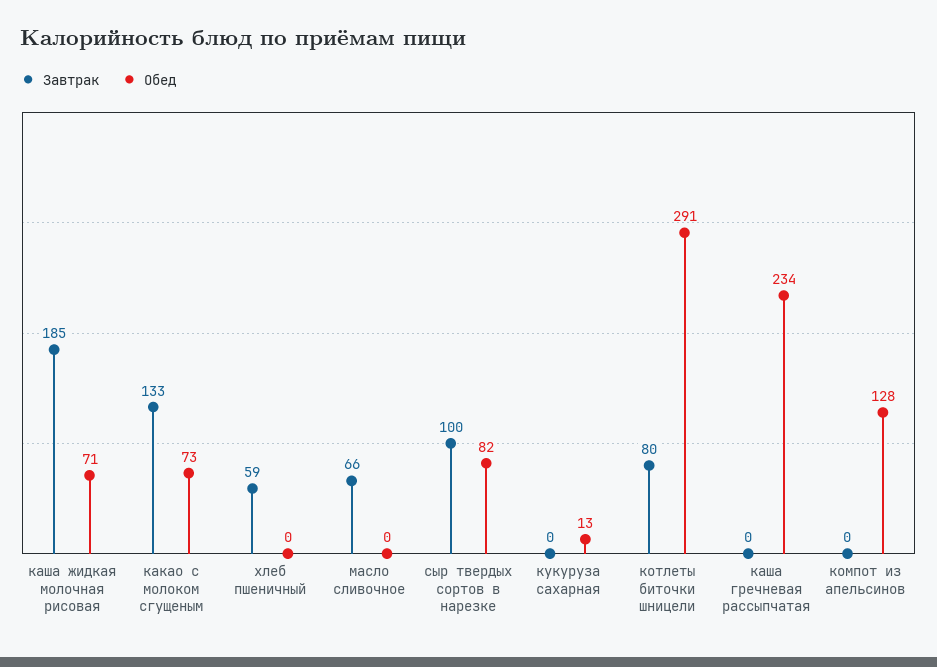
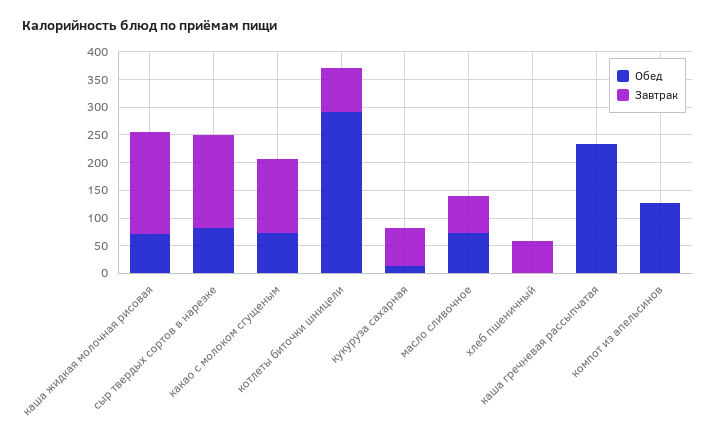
  {
    "Завтрак": {
      "каша жидкая молочная рисовая": 185,
      "какао с молоком сгущеным": 133,
      "хлеб пшеничный": 59,
      "масло сливочное": 66,
-     "сыр твердых сортов в нарезке": 100,
+     "сыр твердых сортов в нарезке": 175,
-     "кукуруза сахарная": 0,
+     "кукуруза сахарная": 75,
      "котлеты биточки шницели": 80,
      "каша гречневая рассыпчатая": 0,
      "компот из апельсинов": 0
    },
    "Обед": {
      "каша жидкая молочная рисовая": 71,
      "какао с молоком сгущеным": 73,
      "хлеб пшеничный": 0,
-     "масло сливочное": 0,
+     "масло сливочное": 75,
      "сыр твердых сортов в нарезке": 82,
      "кукуруза сахарная": 13,
      "котлеты биточки шницели": 291,
      "каша гречневая рассыпчатая": 234,
      "компот из апельсинов": 128
    }
  }

